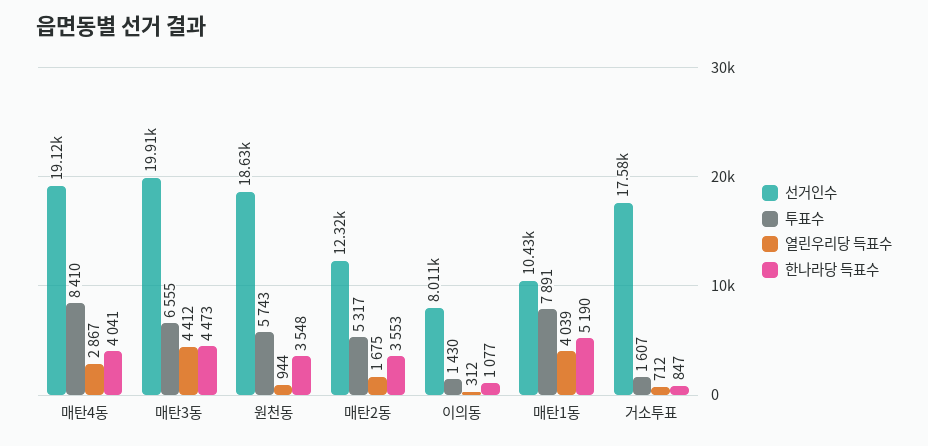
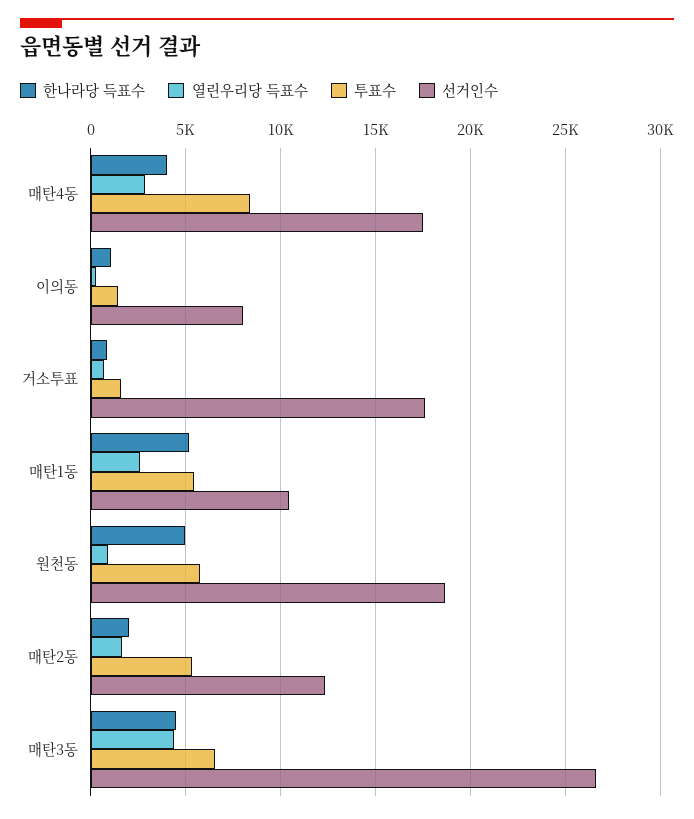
  {
    "선거인수": {
-     "매탄4동": 19120,
+     "매탄4동": 17500,
-     "매탄3동": 19910,
+     "매탄3동": 26500,
      "원천동": 18630,
      "매탄2동": 12320,
      "이의동": 8011,
      "매탄1동": 10430,
      "거소투표": 17580
    },
    "투표수": {
      "매탄4동": 8410,
      "매탄3동": 6555,
      "원천동": 5743,
      "매탄2동": 5317,
      "이의동": 1430,
-     "매탄1동": 7891,
+     "매탄1동": 5500,
      "거소투표": 1607
    },
    "열린우리당 득표수": {
      "매탄4동": 2867,
      "매탄3동": 4412,
      "원천동": 944,
      "매탄2동": 1675,
      "이의동": 312,
-     "매탄1동": 4039,
+     "매탄1동": 2500,
      "거소투표": 712
    },
    "한나라당 득표수": {
      "매탄4동": 4041,
      "매탄3동": 4473,
-     "원천동": 3548,
+     "원천동": 5000,
-     "매탄2동": 3553,
+     "매탄2동": 2000,
      "이의동": 1077,
      "매탄1동": 5190,
      "거소투표": 847
    }
  }

